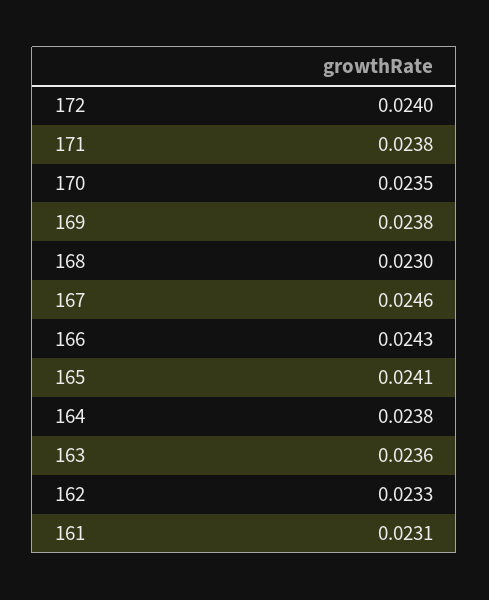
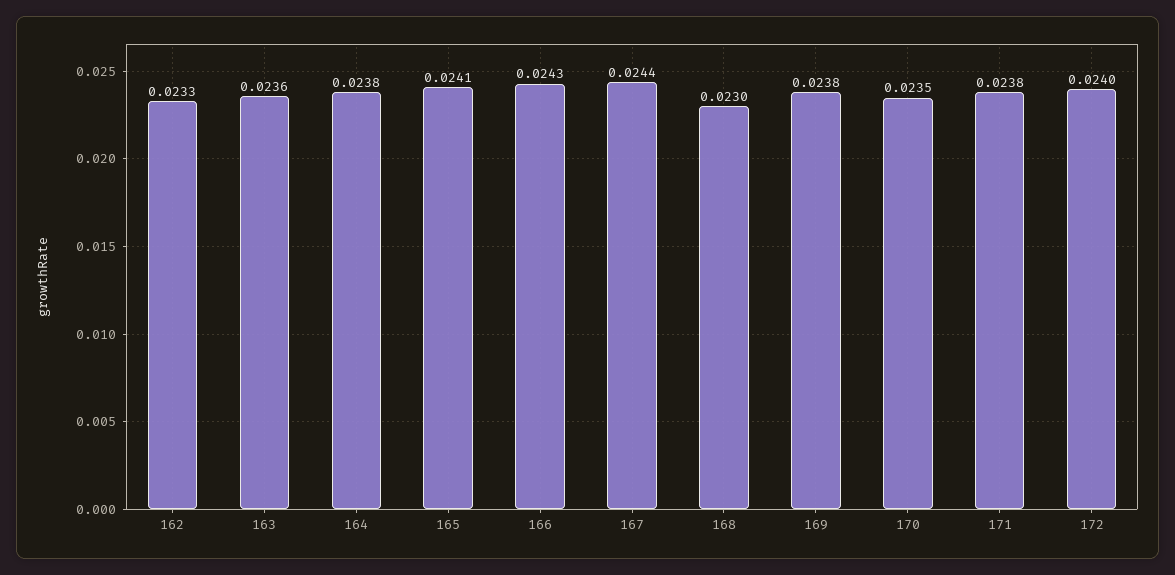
  {
    "172": 0.024,
    "171": 0.0238,
    "170": 0.0235,
    "169": 0.0238,
    "168": 0.023,
-   "167": 0.0246,
+   "167": 0.0244,
    "166": 0.0243,
    "165": 0.0241,
    "164": 0.0238,
    "163": 0.0236,
-   "162": 0.0233,
+   "162": 0.0233
-   "161": 0.0231
  }

